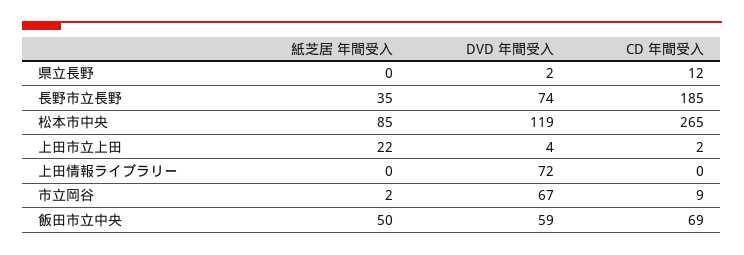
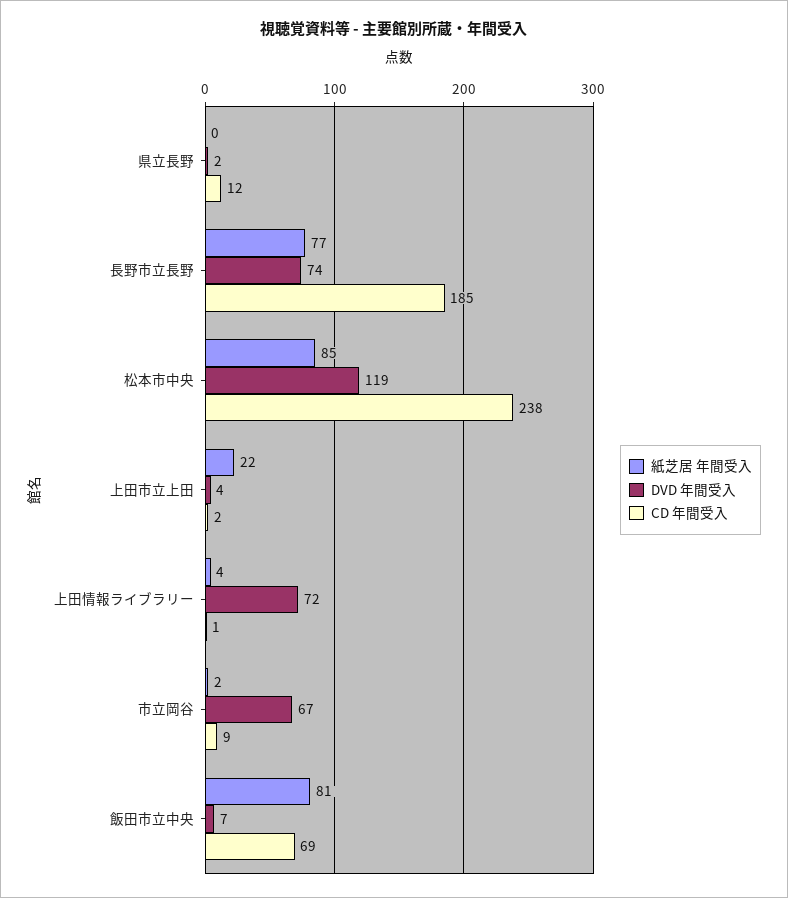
  {
    "紙芝居 年間受入": {
      "県立長野": 0,
-     "長野市立長野": 35,
+     "長野市立長野": 77,
      "松本市中央": 85,
      "上田市立上田": 22,
-     "上田情報ライブラリー": 0,
+     "上田情報ライブラリー": 4,
      "市立岡谷": 2,
-     "飯田市立中央": 50
+     "飯田市立中央": 81
    },
    "DVD 年間受入": {
      "県立長野": 2,
      "長野市立長野": 74,
      "松本市中央": 119,
      "上田市立上田": 4,
      "上田情報ライブラリー": 72,
      "市立岡谷": 67,
-     "飯田市立中央": 59
+     "飯田市立中央": 7
    },
    "CD 年間受入": {
      "県立長野": 12,
      "長野市立長野": 185,
-     "松本市中央": 265,
+     "松本市中央": 238,
      "上田市立上田": 2,
-     "上田情報ライブラリー": 0,
+     "上田情報ライブラリー": 1,
      "市立岡谷": 9,
      "飯田市立中央": 69
    }
  }

